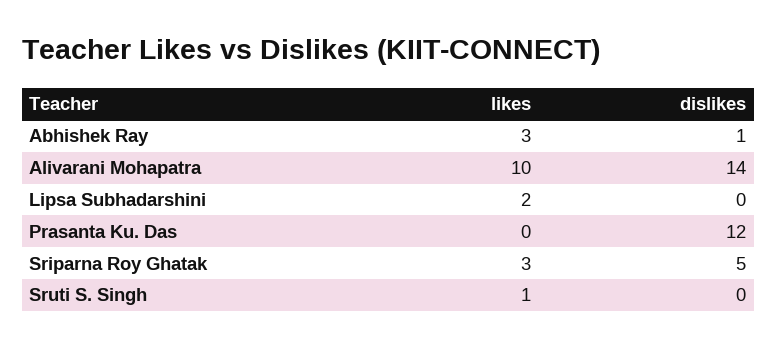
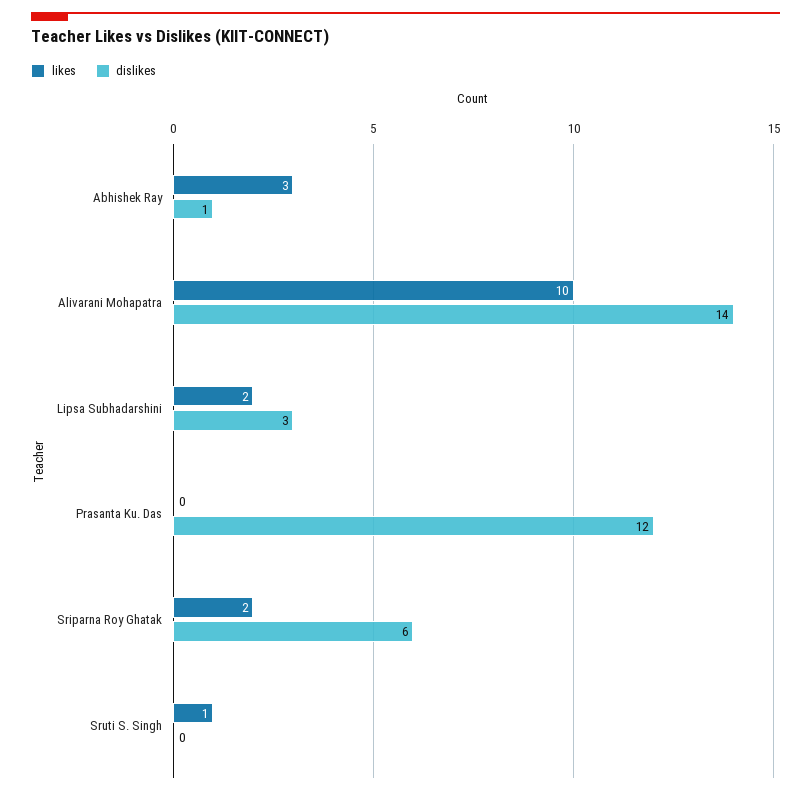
  {
    "likes": {
      "Abhishek Ray": 3,
      "Alivarani Mohapatra": 10,
      "Lipsa Subhadarshini": 2,
      "Prasanta Ku. Das": 0,
-     "Sriparna Roy Ghatak": 3,
+     "Sriparna Roy Ghatak": 2,
      "Sruti S. Singh": 1
    },
    "dislikes": {
      "Abhishek Ray": 1,
      "Alivarani Mohapatra": 14,
-     "Lipsa Subhadarshini": 0,
+     "Lipsa Subhadarshini": 3,
      "Prasanta Ku. Das": 12,
-     "Sriparna Roy Ghatak": 5,
+     "Sriparna Roy Ghatak": 6,
      "Sruti S. Singh": 0
    }
  }

